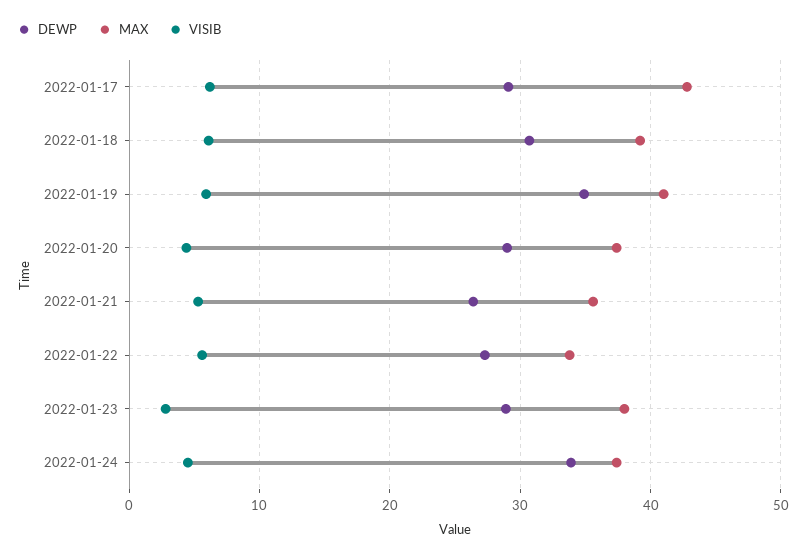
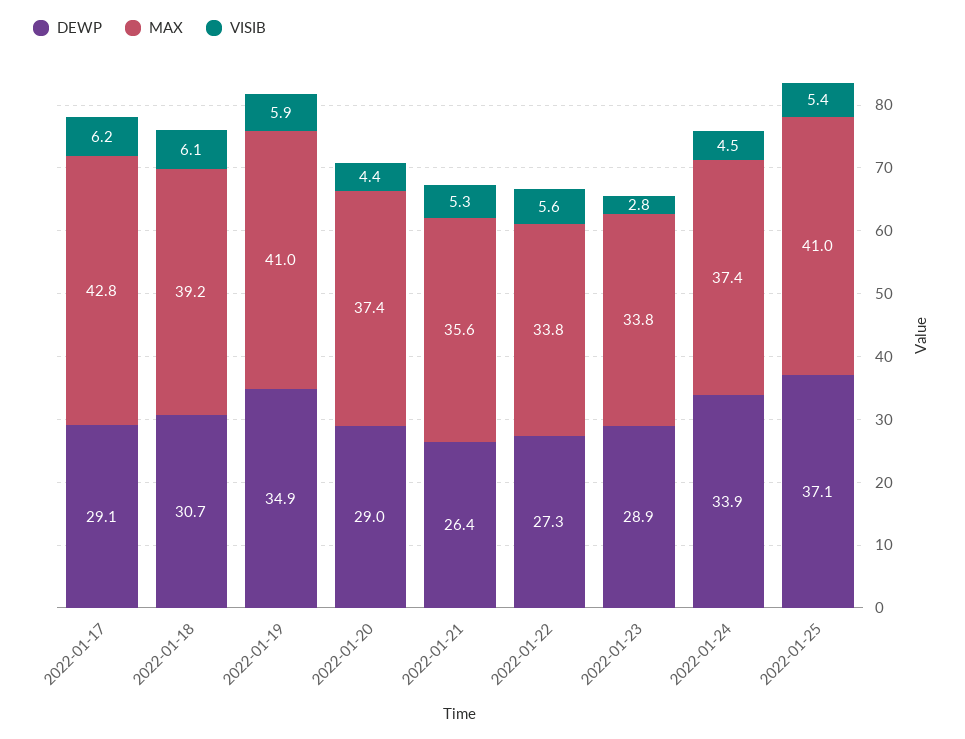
  {
    "DEWP": {
      "2022-01-17": 29.1,
      "2022-01-18": 30.7,
      "2022-01-19": 34.9,
      "2022-01-20": 29,
      "2022-01-21": 26.4,
      "2022-01-22": 27.3,
      "2022-01-23": 28.9,
-     "2022-01-24": 33.9
+     "2022-01-24": 33.9,
+     "2022-01-25": 37.1
    },
    "MAX": {
      "2022-01-17": 42.8,
      "2022-01-18": 39.2,
      "2022-01-19": 41,
      "2022-01-20": 37.4,
      "2022-01-21": 35.6,
      "2022-01-22": 33.8,
-     "2022-01-23": 38,
+     "2022-01-23": 33.8,
-     "2022-01-24": 37.4
+     "2022-01-24": 37.4,
+     "2022-01-25": 41
    },
    "VISIB": {
      "2022-01-17": 6.2,
      "2022-01-18": 6.1,
      "2022-01-19": 5.9,
      "2022-01-20": 4.4,
      "2022-01-21": 5.3,
      "2022-01-22": 5.6,
      "2022-01-23": 2.8,
-     "2022-01-24": 4.5
+     "2022-01-24": 4.5,
+     "2022-01-25": 5.4
    }
  }

